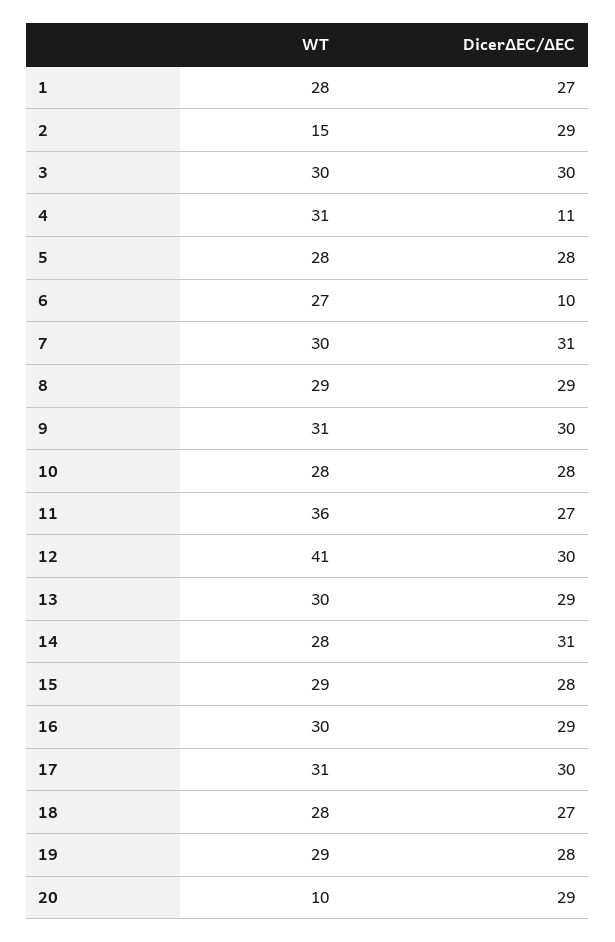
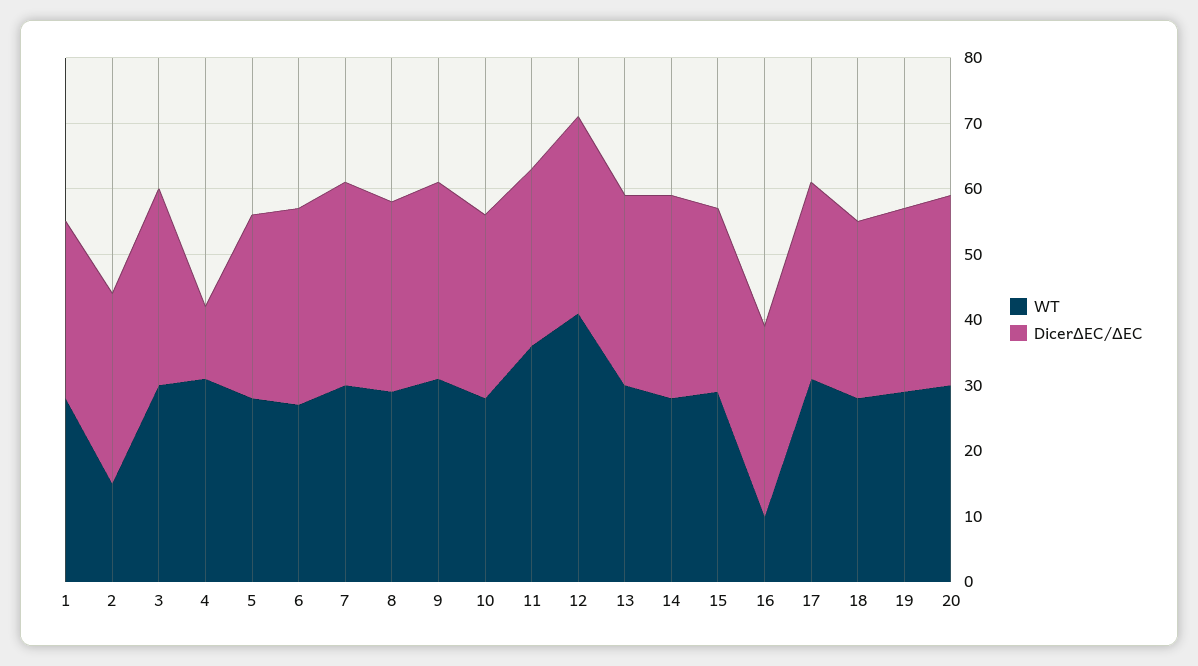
  {
    "WT": {
      "1": 28,
      "2": 15,
      "3": 30,
      "4": 31,
      "5": 28,
      "6": 27,
      "7": 30,
      "8": 29,
      "9": 31,
      "10": 28,
      "11": 36,
      "12": 41,
      "13": 30,
      "14": 28,
      "15": 29,
-     "16": 30,
+     "16": 10,
      "17": 31,
      "18": 28,
      "19": 29,
-     "20": 10
+     "20": 30
    },
    "DicerΔEC/ΔEC": {
      "1": 27,
      "2": 29,
      "3": 30,
      "4": 11,
      "5": 28,
-     "6": 10,
+     "6": 30,
      "7": 31,
      "8": 29,
      "9": 30,
      "10": 28,
      "11": 27,
      "12": 30,
      "13": 29,
      "14": 31,
      "15": 28,
      "16": 29,
      "17": 30,
      "18": 27,
      "19": 28,
      "20": 29
    }
  }

